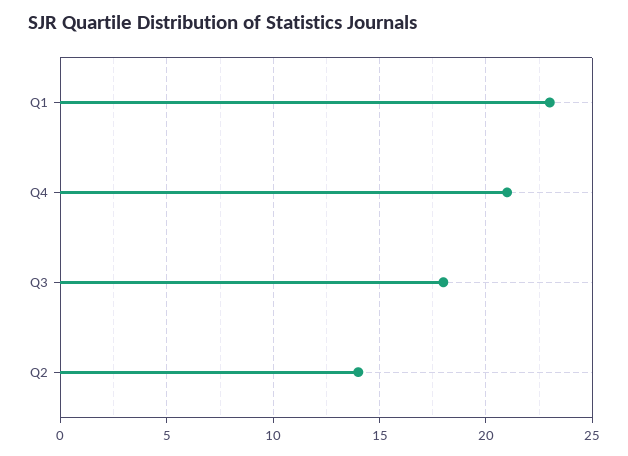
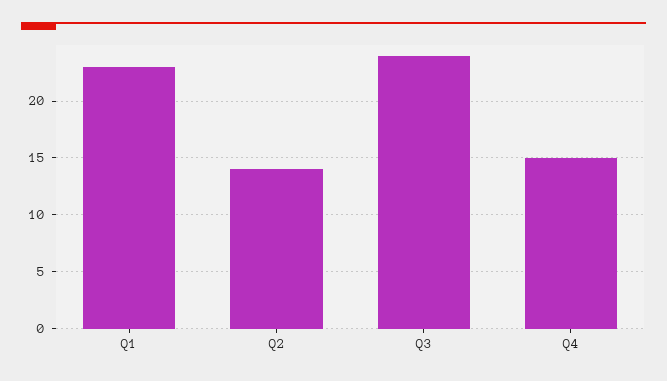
  {
    "Q1": 23,
-   "Q4": 21,
+   "Q4": 15,
-   "Q3": 18,
+   "Q3": 24,
    "Q2": 14
  }

